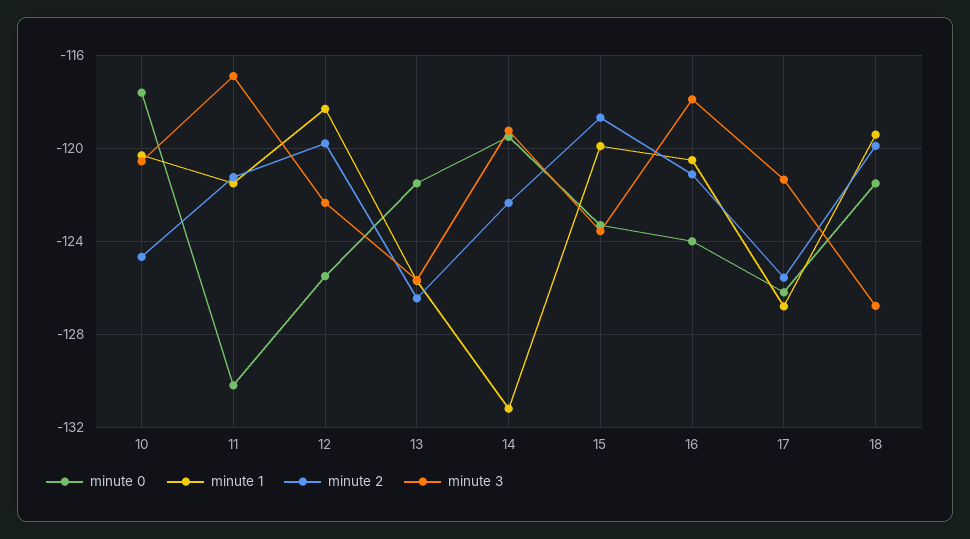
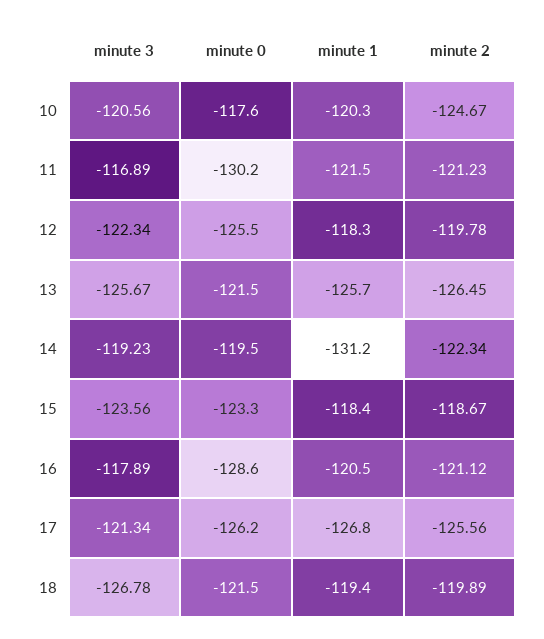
  {
    "minute 0": {
      "10": -117.6,
      "11": -130.2,
      "12": -125.5,
      "13": -121.5,
      "14": -119.5,
      "15": -123.3,
-     "16": -124,
+     "16": -128.6,
      "17": -126.2,
      "18": -121.5
    },
    "minute 1": {
      "10": -120.3,
      "11": -121.5,
      "12": -118.3,
      "13": -125.7,
      "14": -131.2,
-     "15": -120,
+     "15": -118.4,
      "16": -120.5,
      "17": -126.8,
      "18": -119.4
    },
    "minute 2": {
      "10": -124.67,
      "11": -121.23,
      "12": -119.78,
      "13": -126.45,
      "14": -122.34,
      "15": -118.67,
      "16": -121.12,
      "17": -125.56,
      "18": -119.89
    },
    "minute 3": {
      "10": -120.56,
      "11": -116.89,
      "12": -122.34,
      "13": -125.67,
      "14": -119.23,
      "15": -123.56,
      "16": -117.89,
      "17": -121.34,
      "18": -126.78
    }
  }

